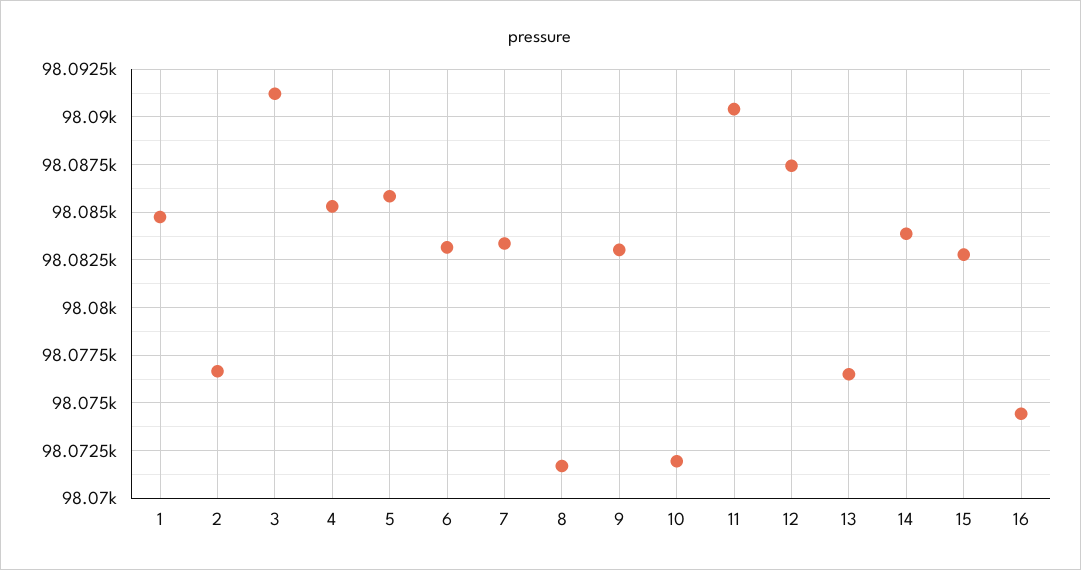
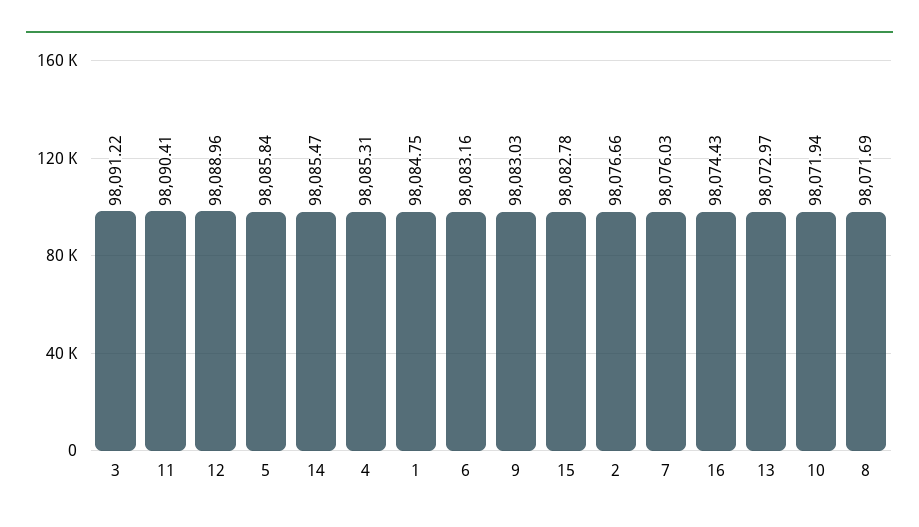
  {
    "1": 98084.75,
    "2": 98076.66,
    "3": 98091.22,
    "4": 98085.31,
    "5": 98085.84,
    "6": 98083.16,
-   "7": 98083.5,
+   "7": 98076.03,
    "8": 98071.69,
    "9": 98083.03,
    "10": 98071.94,
    "11": 98090.41,
-   "12": 98087.5,
+   "12": 98088.96,
-   "13": 98076.5,
+   "13": 98072.97,
-   "14": 98084,
+   "14": 98085.47,
    "15": 98082.78,
    "16": 98074.43
  }

